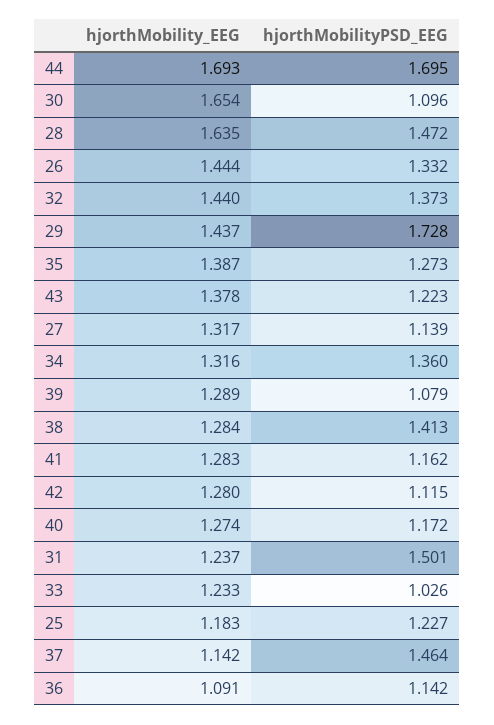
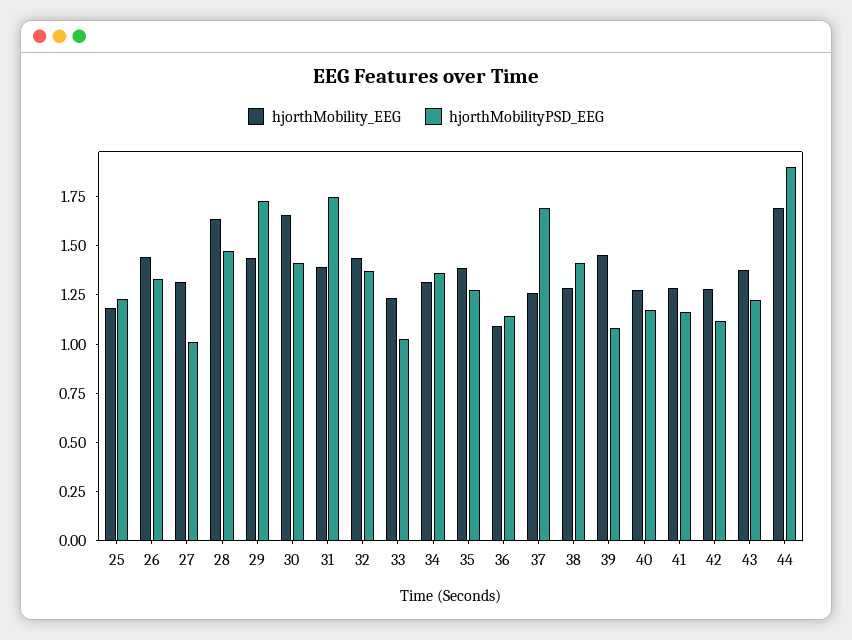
  {
    "hjorthMobility_EEG": {
      "44": 1.693,
      "30": 1.654,
      "28": 1.635,
      "26": 1.444,
      "32": 1.44,
      "29": 1.437,
      "35": 1.387,
      "43": 1.378,
      "27": 1.317,
      "34": 1.316,
-     "39": 1.289,
+     "39": 1.45,
      "38": 1.284,
      "41": 1.283,
      "42": 1.28,
      "40": 1.274,
-     "31": 1.237,
+     "31": 1.4,
      "33": 1.233,
      "25": 1.183,
-     "37": 1.142,
+     "37": 1.25,
      "36": 1.091
    },
    "hjorthMobilityPSD_EEG": {
-     "44": 1.695,
+     "44": 1.9,
-     "30": 1.096,
+     "30": 1.4,
      "28": 1.472,
      "26": 1.332,
      "32": 1.373,
      "29": 1.728,
      "35": 1.273,
      "43": 1.223,
-     "27": 1.139,
+     "27": 1,
      "34": 1.36,
      "39": 1.079,
      "38": 1.413,
      "41": 1.162,
      "42": 1.115,
      "40": 1.172,
-     "31": 1.501,
+     "31": 1.75,
      "33": 1.026,
      "25": 1.227,
-     "37": 1.464,
+     "37": 1.7,
      "36": 1.142
    }
  }

